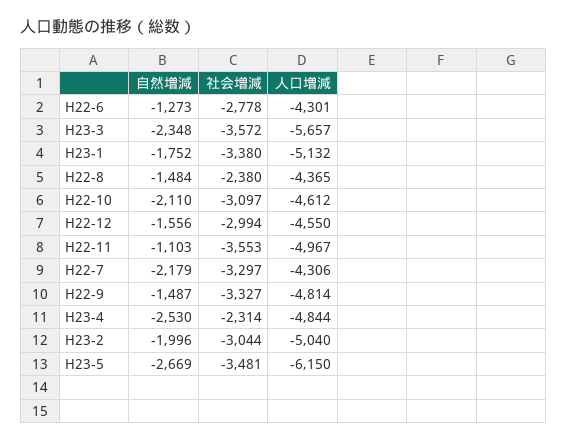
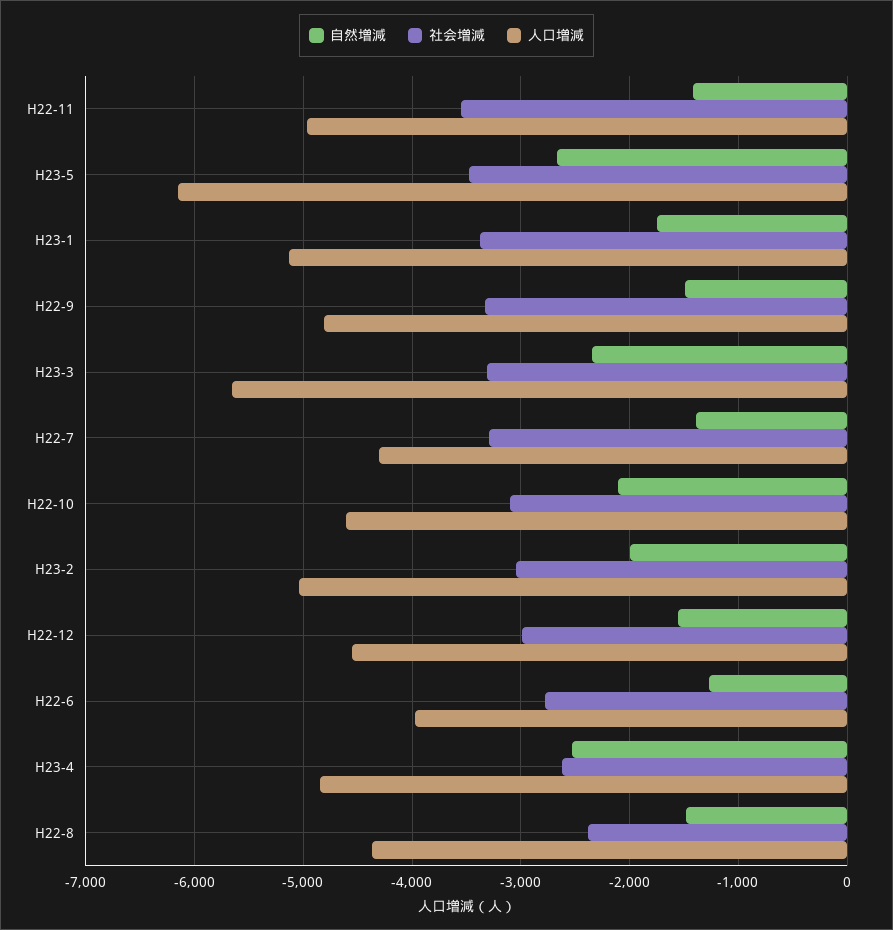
  {
    "自然増減": {
      "H22-6": -1273,
      "H23-3": -2348,
      "H23-1": -1752,
      "H22-8": -1484,
      "H22-10": -2110,
      "H22-12": -1556,
-     "H22-11": -1103,
+     "H22-11": -1400,
-     "H22-7": -2179,
+     "H22-7": -1400,
      "H22-9": -1487,
      "H23-4": -2530,
      "H23-2": -1996,
      "H23-5": -2669
    },
    "社会増減": {
      "H22-6": -2778,
-     "H23-3": -3572,
+     "H23-3": -3300,
      "H23-1": -3380,
      "H22-8": -2380,
      "H22-10": -3097,
      "H22-12": -2994,
      "H22-11": -3553,
      "H22-7": -3297,
      "H22-9": -3327,
-     "H23-4": -2314,
+     "H23-4": -2600,
      "H23-2": -3044,
      "H23-5": -3481
    },
    "人口増減": {
-     "H22-6": -4301,
+     "H22-6": -4000,
      "H23-3": -5657,
      "H23-1": -5132,
      "H22-8": -4365,
      "H22-10": -4612,
      "H22-12": -4550,
      "H22-11": -4967,
      "H22-7": -4306,
      "H22-9": -4814,
      "H23-4": -4844,
      "H23-2": -5040,
      "H23-5": -6150
    }
  }

